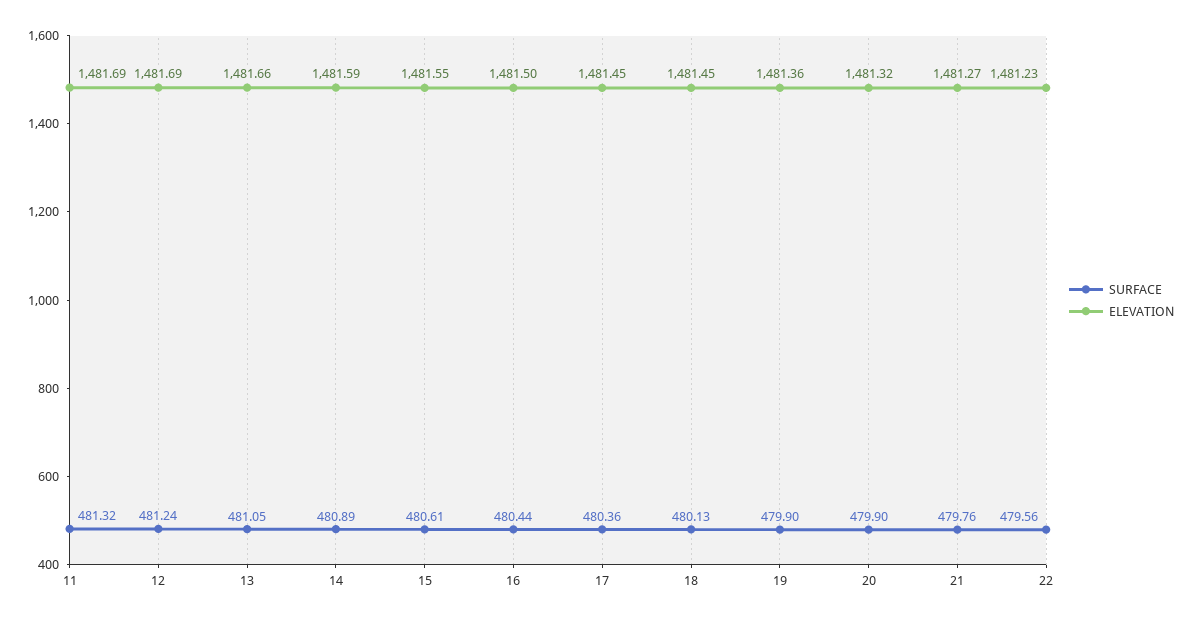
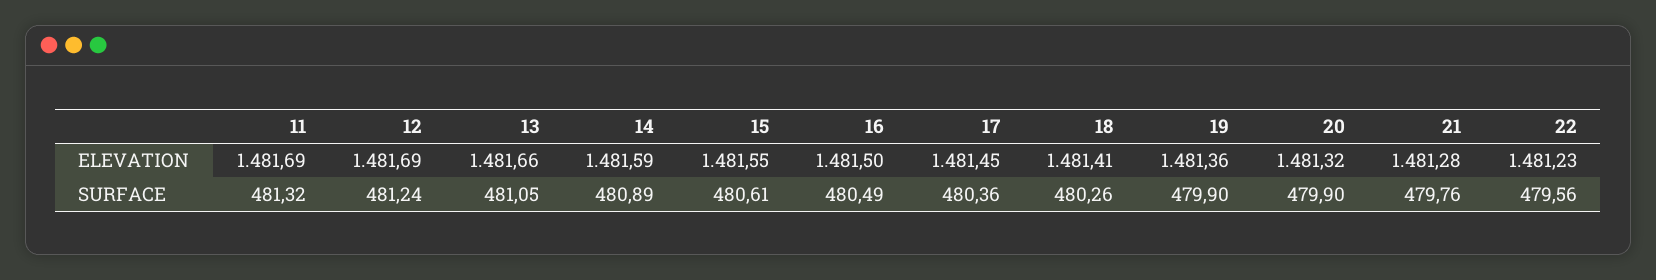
  {
    "SURFACE": {
      "11": 481.32,
      "12": 481.24,
      "13": 481.05,
      "14": 480.89,
      "15": 480.61,
-     "16": 480.44,
+     "16": 480.49,
      "17": 480.36,
-     "18": 480.13,
+     "18": 480.26,
      "19": 479.9,
      "20": 479.9,
      "21": 479.76,
      "22": 479.56
    },
    "ELEVATION": {
      "11": 1481.69,
      "12": 1481.69,
      "13": 1481.66,
      "14": 1481.59,
      "15": 1481.55,
      "16": 1481.5,
      "17": 1481.45,
-     "18": 1481.45,
+     "18": 1481.41,
      "19": 1481.36,
      "20": 1481.32,
-     "21": 1481.27,
+     "21": 1481.28,
      "22": 1481.23
    }
  }

